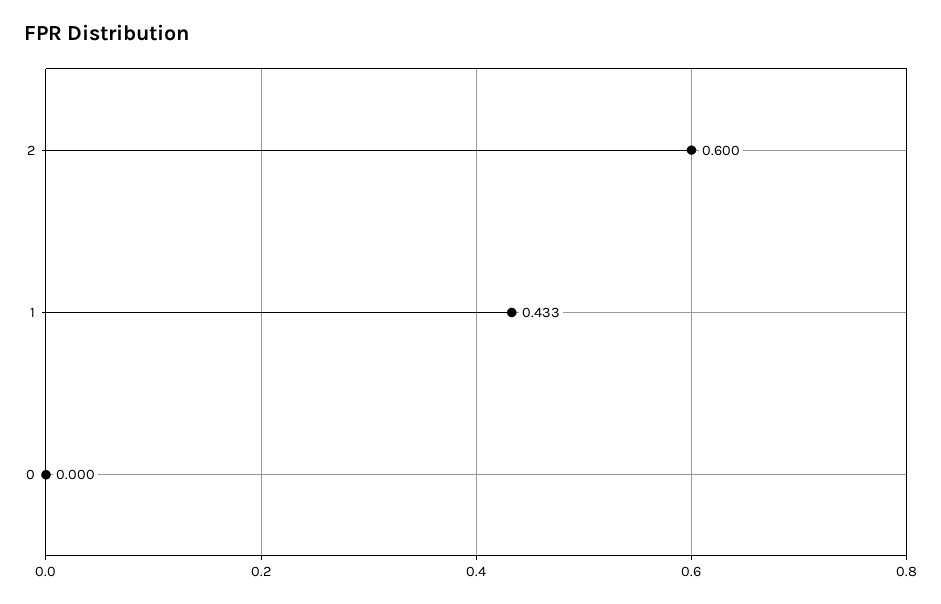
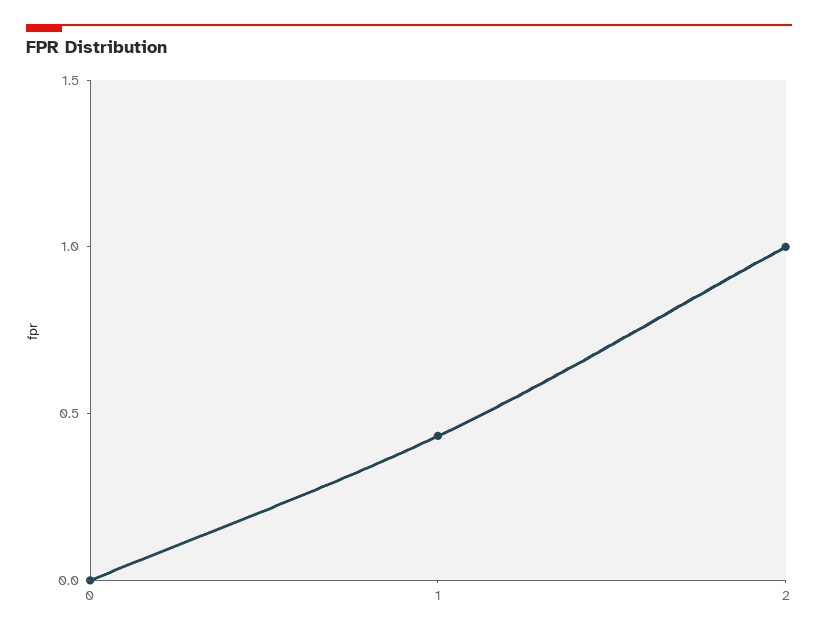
  {
-   "2": 0.6,
+   "2": 1,
    "1": 0.433,
    "0": 0
  }

